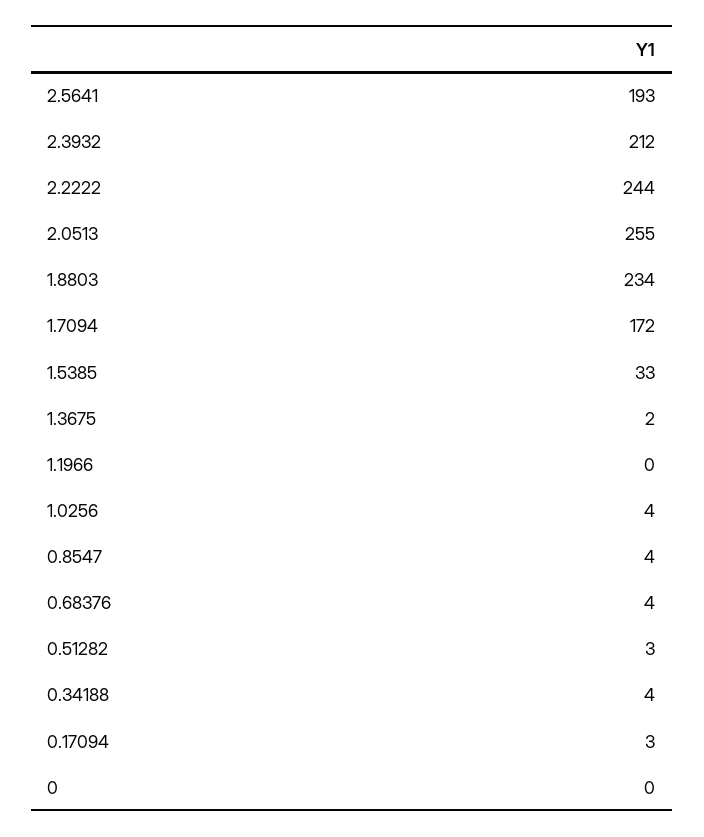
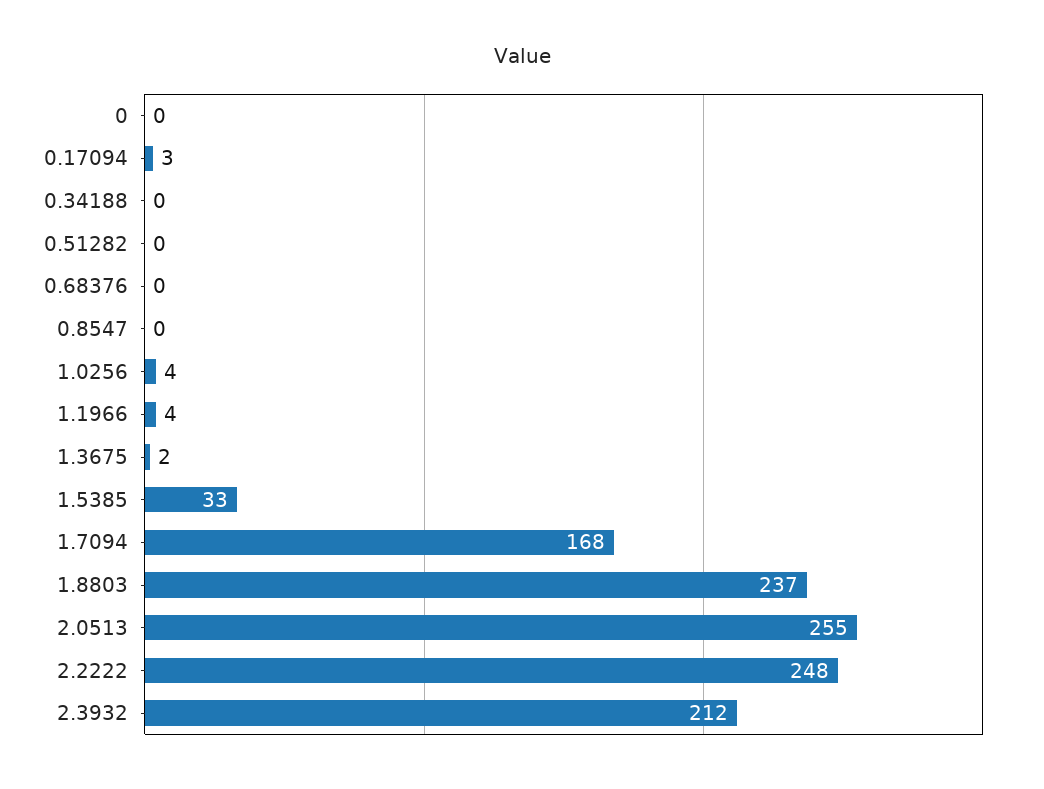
  {
-   "2.5641": 193,
    "2.3932": 212,
-   "2.2222": 244,
+   "2.2222": 248,
    "2.0513": 255,
-   "1.8803": 234,
+   "1.8803": 237,
-   "1.7094": 172,
+   "1.7094": 168,
    "1.5385": 33,
    "1.3675": 2,
-   "1.1966": 0,
+   "1.1966": 4,
    "1.0256": 4,
-   "0.8547": 4,
+   "0.8547": 0,
-   "0.68376": 4,
+   "0.68376": 0,
-   "0.51282": 3,
+   "0.51282": 0,
-   "0.34188": 4,
+   "0.34188": 0,
    "0.17094": 3,
    "0": 0
  }

